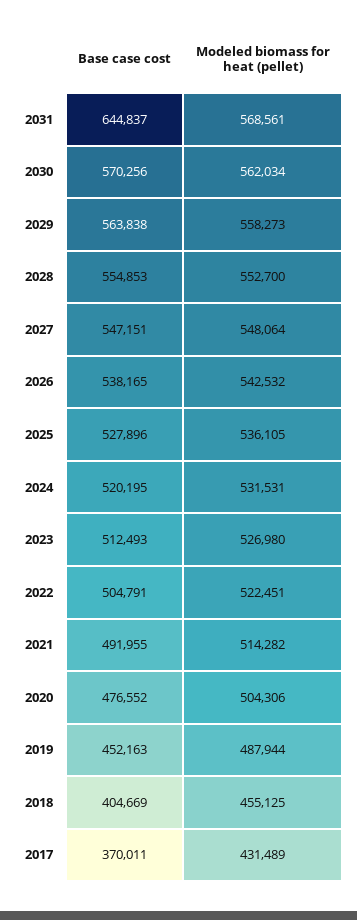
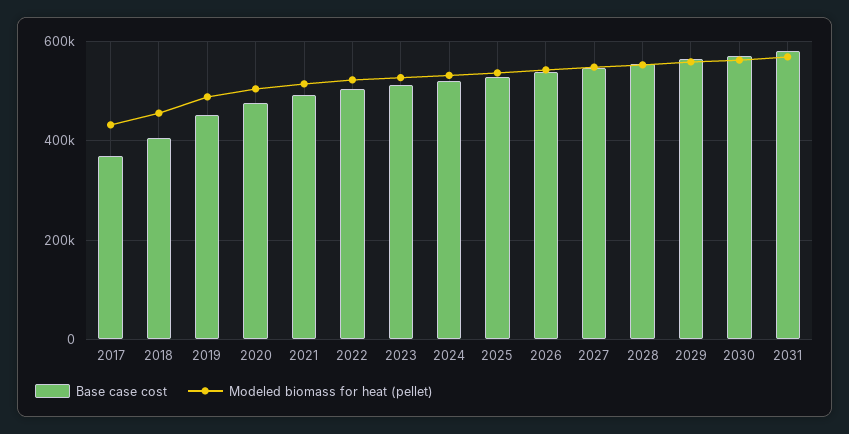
  {
    "Base case cost": {
-     "2031": 644837,
+     "2031": 580000,
      "2030": 570256,
      "2029": 563838,
      "2028": 554853,
      "2027": 547151,
      "2026": 538165,
      "2025": 527896,
      "2024": 520195,
      "2023": 512493,
      "2022": 504791,
      "2021": 491955,
      "2020": 476552,
      "2019": 452163,
      "2018": 404669,
      "2017": 370011
    },
    "Modeled biomass for heat (pellet)": {
      "2031": 568561,
      "2030": 562034,
      "2029": 558273,
      "2028": 552700,
      "2027": 548064,
      "2026": 542532,
      "2025": 536105,
      "2024": 531531,
      "2023": 526980,
      "2022": 522451,
      "2021": 514282,
      "2020": 504306,
      "2019": 487944,
      "2018": 455125,
      "2017": 431489
    }
  }

